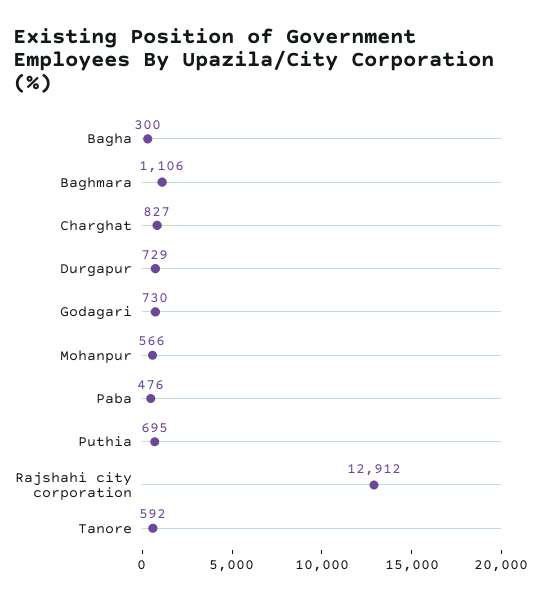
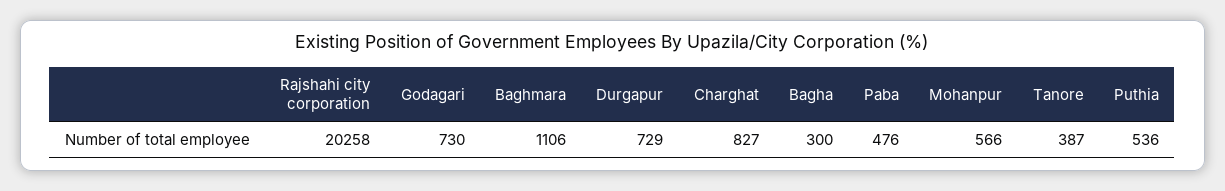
  {
    "Bagha": 300,
    "Baghmara": 1106,
    "Charghat": 827,
    "Durgapur": 729,
    "Godagari": 730,
    "Mohanpur": 566,
    "Paba": 476,
-   "Puthia": 695,
+   "Puthia": 536,
-   "Rajshahi city corporation": 12912,
+   "Rajshahi city corporation": 20258,
-   "Tanore": 592
+   "Tanore": 387
  }

